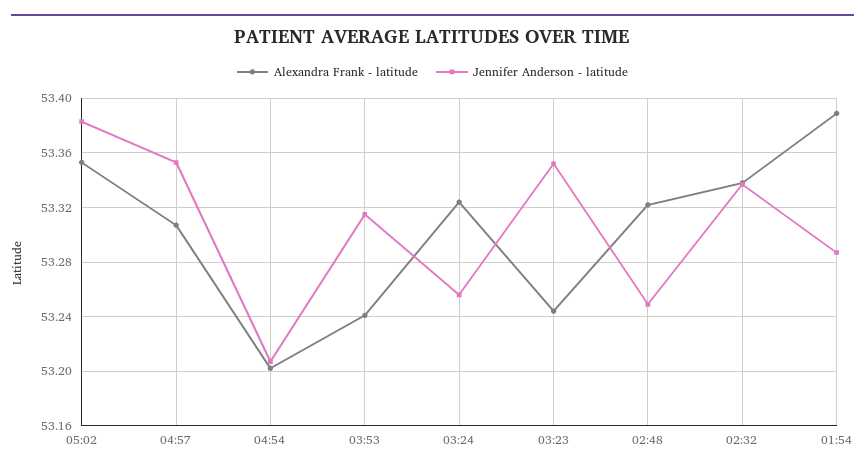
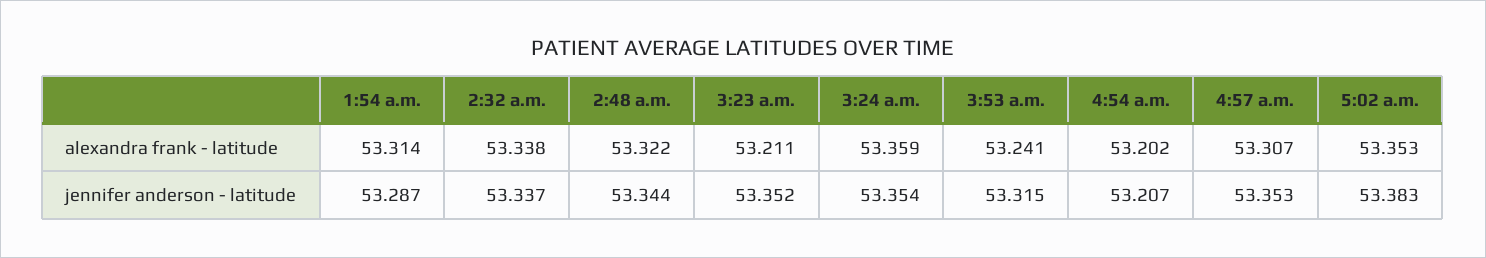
  {
    "Alexandra Frank - latitude": {
      "05:02": 53.353,
      "04:57": 53.307,
      "04:54": 53.202,
      "03:53": 53.241,
-     "03:24": 53.325,
+     "03:24": 53.359,
-     "03:23": 53.245,
+     "03:23": 53.211,
      "02:48": 53.322,
      "02:32": 53.338,
-     "01:54": 53.39
+     "01:54": 53.314
    },
    "Jennifer Anderson - latitude": {
      "05:02": 53.383,
      "04:57": 53.353,
      "04:54": 53.207,
      "03:53": 53.315,
-     "03:24": 53.255,
+     "03:24": 53.354,
      "03:23": 53.352,
-     "02:48": 53.25,
+     "02:48": 53.344,
      "02:32": 53.337,
      "01:54": 53.287
    }
  }

